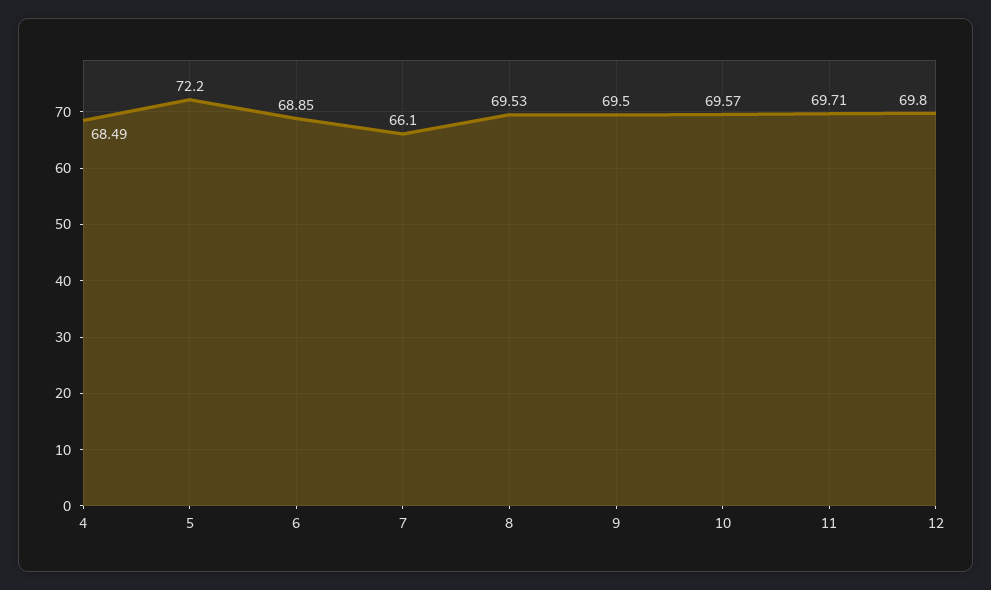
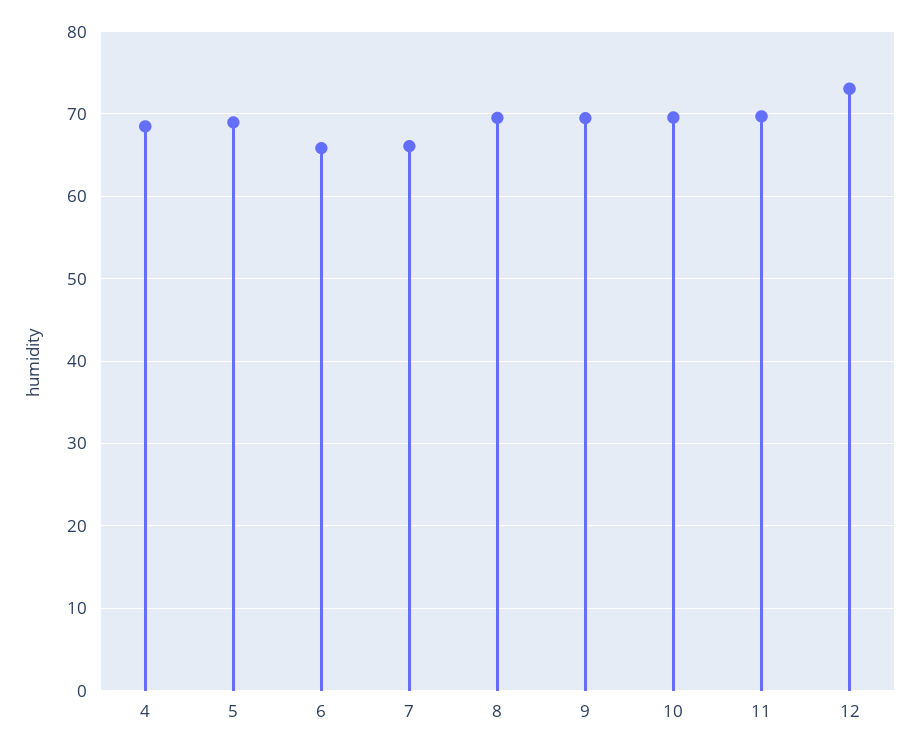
  {
    "4": 68.49,
-   "5": 72.2,
+   "5": 69,
-   "6": 68.85,
+   "6": 66,
    "7": 66.1,
    "8": 69.53,
    "9": 69.5,
    "10": 69.57,
    "11": 69.71,
-   "12": 69.8
+   "12": 73
  }

